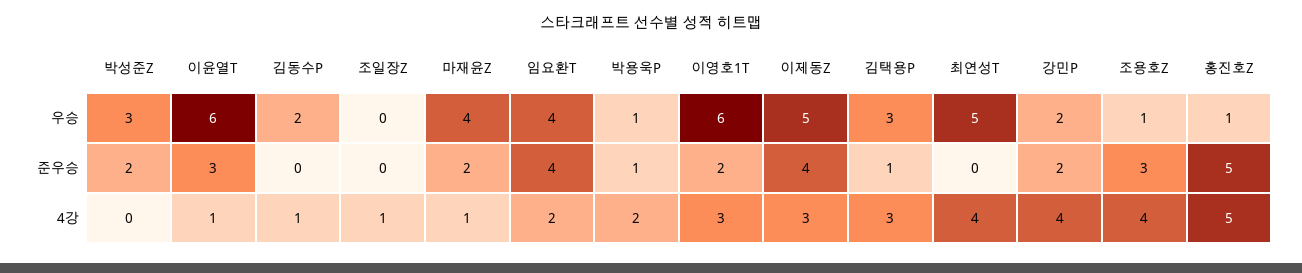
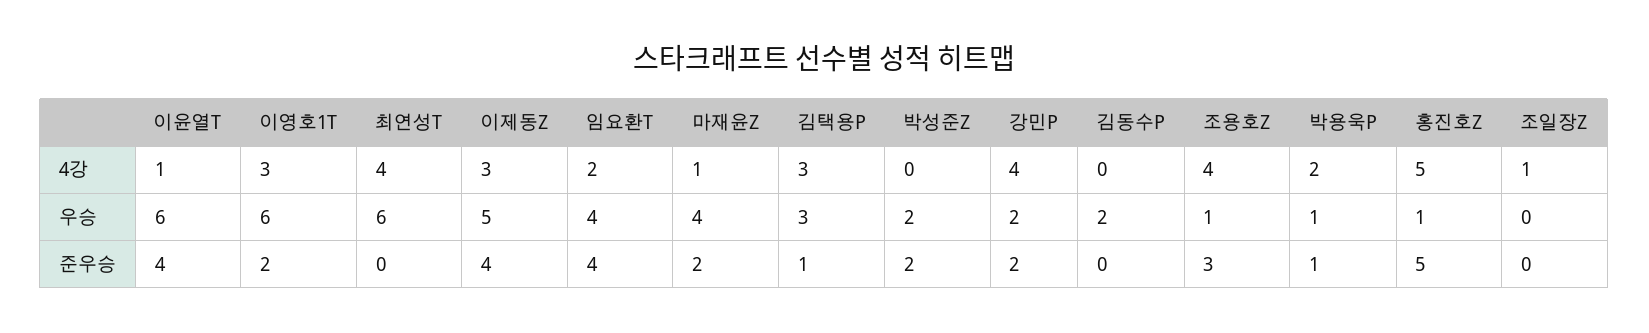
  {
    "박성준Z": {
-     "우승": 3,
+     "우승": 2,
      "준우승": 2,
      "4강": 0
    },
    "이윤열T": {
      "우승": 6,
-     "준우승": 3,
+     "준우승": 4,
      "4강": 1
    },
    "김동수P": {
      "우승": 2,
      "준우승": 0,
-     "4강": 1
+     "4강": 0
    },
    "조일장Z": {
      "우승": 0,
      "준우승": 0,
      "4강": 1
    },
    "마재윤Z": {
      "우승": 4,
      "준우승": 2,
      "4강": 1
    },
    "임요환T": {
      "우승": 4,
      "준우승": 4,
      "4강": 2
    },
    "박용욱P": {
      "우승": 1,
      "준우승": 1,
      "4강": 2
    },
    "이영호1T": {
      "우승": 6,
      "준우승": 2,
      "4강": 3
    },
    "이제동Z": {
      "우승": 5,
      "준우승": 4,
      "4강": 3
    },
    "김택용P": {
      "우승": 3,
      "준우승": 1,
      "4강": 3
    },
    "최연성T": {
-     "우승": 5,
+     "우승": 6,
      "준우승": 0,
      "4강": 4
    },
    "강민P": {
      "우승": 2,
      "준우승": 2,
      "4강": 4
    },
    "조용호Z": {
      "우승": 1,
      "준우승": 3,
      "4강": 4
    },
    "홍진호Z": {
      "우승": 1,
      "준우승": 5,
      "4강": 5
    }
  }

